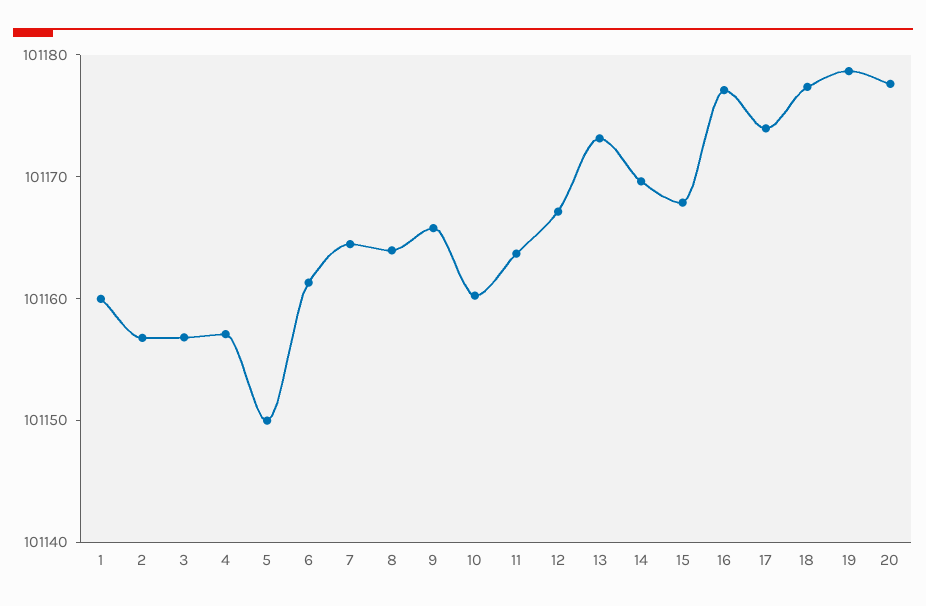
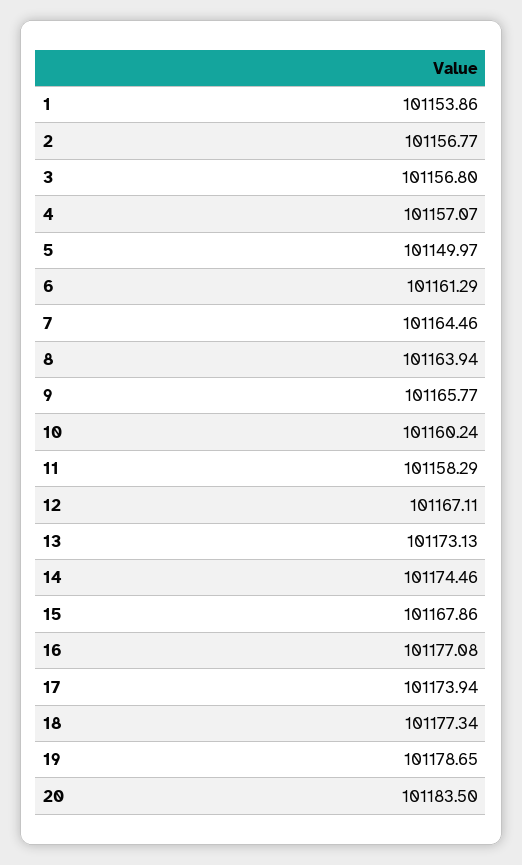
  {
-   "1": 101160,
+   "1": 101153.86,
    "2": 101156.77,
    "3": 101156.8,
    "4": 101157.07,
    "5": 101149.97,
    "6": 101161.29,
    "7": 101164.46,
    "8": 101163.94,
    "9": 101165.77,
    "10": 101160.24,
-   "11": 101164,
+   "11": 101158.29,
    "12": 101167.11,
    "13": 101173.13,
-   "14": 101170,
+   "14": 101174.46,
    "15": 101167.86,
    "16": 101177.08,
    "17": 101173.94,
    "18": 101177.34,
    "19": 101178.65,
-   "20": 101178
+   "20": 101183.5
  }

